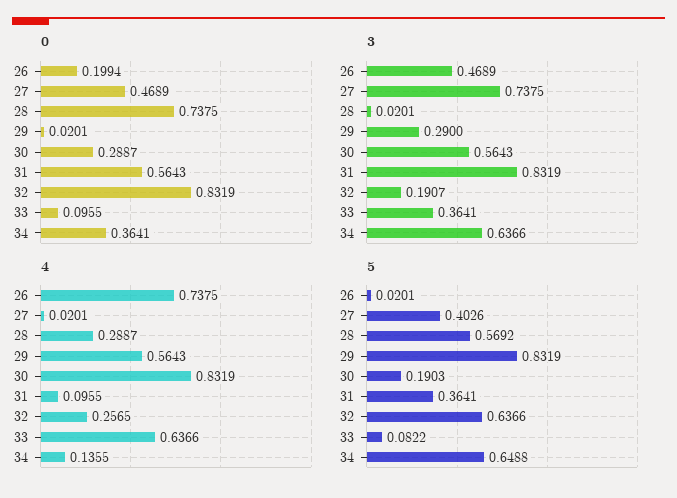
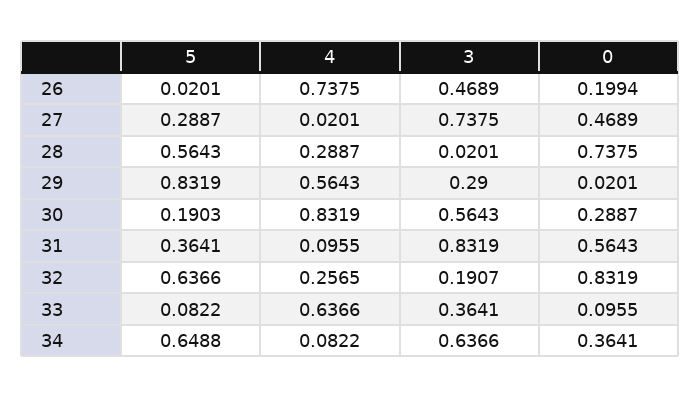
  {
    "0": {
      "26": 0.1994,
      "27": 0.4689,
      "28": 0.7375,
      "29": 0.0201,
      "30": 0.2887,
      "31": 0.5643,
      "32": 0.8319,
      "33": 0.0955,
      "34": 0.3641
    },
    "3": {
      "26": 0.4689,
      "27": 0.7375,
      "28": 0.0201,
      "29": 0.29,
      "30": 0.5643,
      "31": 0.8319,
      "32": 0.1907,
      "33": 0.3641,
      "34": 0.6366
    },
    "4": {
      "26": 0.7375,
      "27": 0.0201,
      "28": 0.2887,
      "29": 0.5643,
      "30": 0.8319,
      "31": 0.0955,
      "32": 0.2565,
      "33": 0.6366,
-     "34": 0.1355
+     "34": 0.0822
    },
    "5": {
      "26": 0.0201,
-     "27": 0.4026,
+     "27": 0.2887,
-     "28": 0.5692,
+     "28": 0.5643,
      "29": 0.8319,
      "30": 0.1903,
      "31": 0.3641,
      "32": 0.6366,
      "33": 0.0822,
      "34": 0.6488
    }
  }

